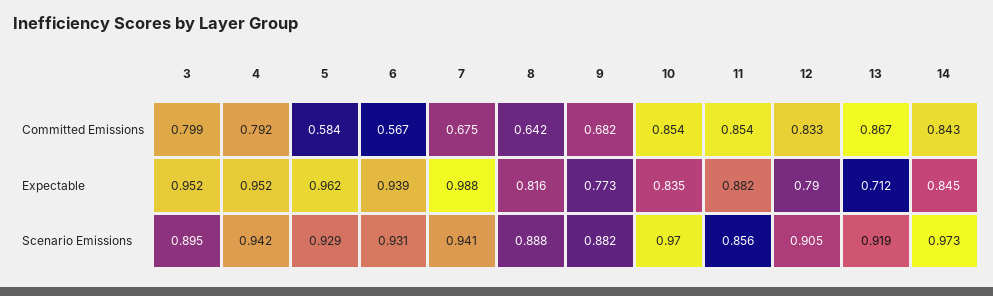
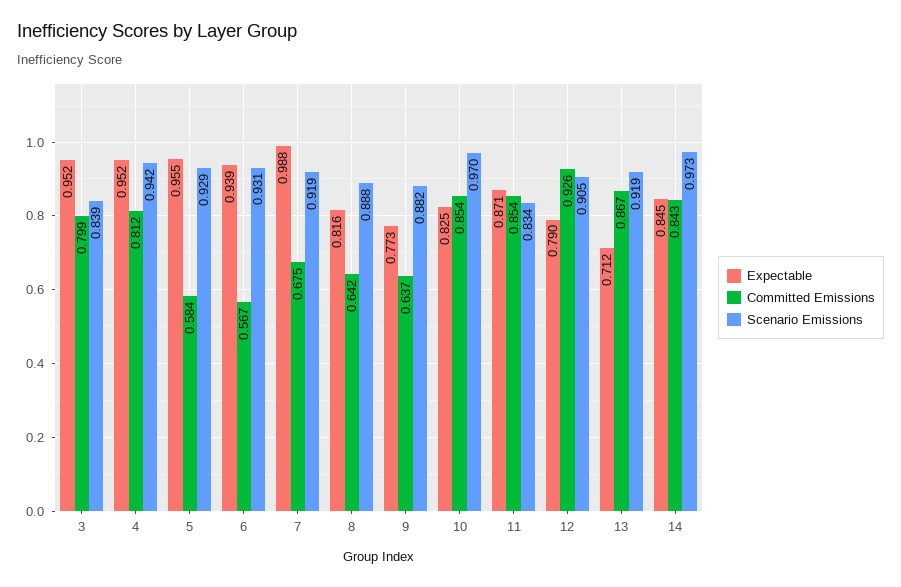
  {
    "Committed Emissions": {
      "3": 0.799,
-     "4": 0.792,
+     "4": 0.812,
      "5": 0.584,
      "6": 0.567,
      "7": 0.675,
      "8": 0.642,
-     "9": 0.682,
+     "9": 0.637,
      "10": 0.854,
      "11": 0.854,
-     "12": 0.833,
+     "12": 0.926,
      "13": 0.867,
      "14": 0.843
    },
    "Expectable": {
      "3": 0.952,
      "4": 0.952,
-     "5": 0.962,
+     "5": 0.955,
      "6": 0.939,
      "7": 0.988,
      "8": 0.816,
      "9": 0.773,
-     "10": 0.835,
+     "10": 0.825,
-     "11": 0.882,
+     "11": 0.871,
      "12": 0.79,
      "13": 0.712,
      "14": 0.845
    },
    "Scenario Emissions": {
-     "3": 0.895,
+     "3": 0.839,
      "4": 0.942,
      "5": 0.929,
      "6": 0.931,
-     "7": 0.941,
+     "7": 0.919,
      "8": 0.888,
      "9": 0.882,
      "10": 0.97,
-     "11": 0.856,
+     "11": 0.834,
      "12": 0.905,
      "13": 0.919,
      "14": 0.973
    }
  }

